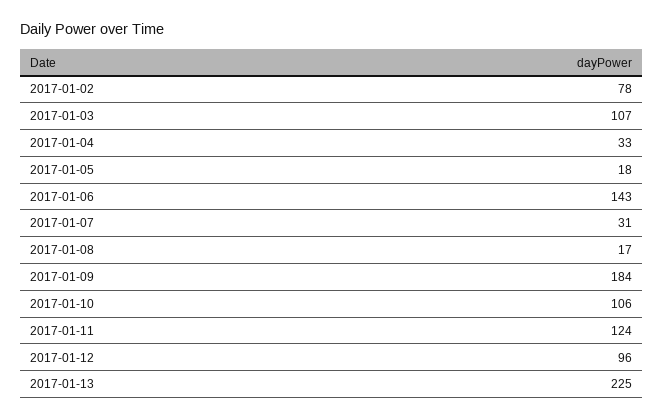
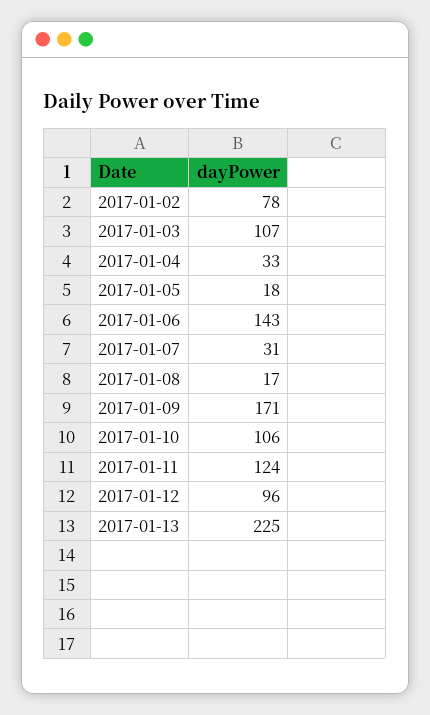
  {
    "2017-01-02": 78,
    "2017-01-03": 107,
    "2017-01-04": 33,
    "2017-01-05": 18,
    "2017-01-06": 143,
    "2017-01-07": 31,
    "2017-01-08": 17,
-   "2017-01-09": 184,
+   "2017-01-09": 171,
    "2017-01-10": 106,
    "2017-01-11": 124,
    "2017-01-12": 96,
    "2017-01-13": 225
  }

